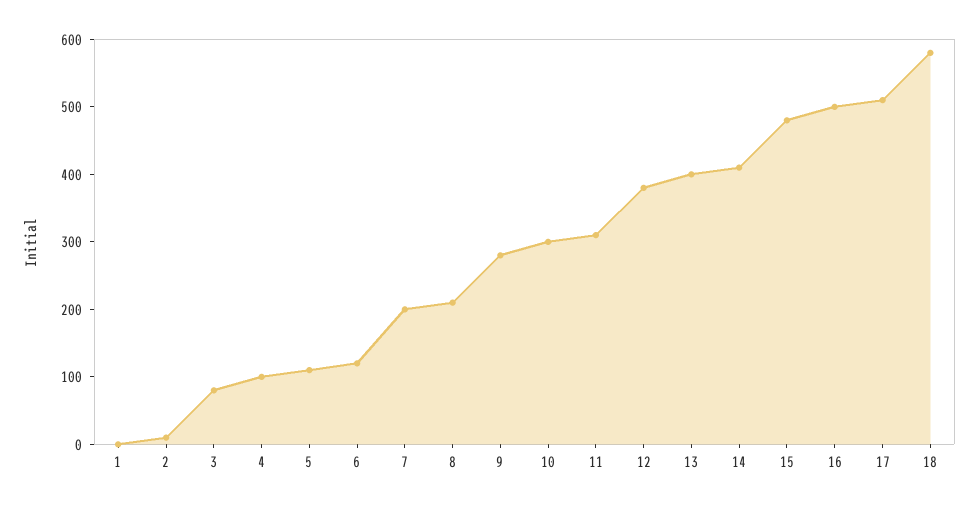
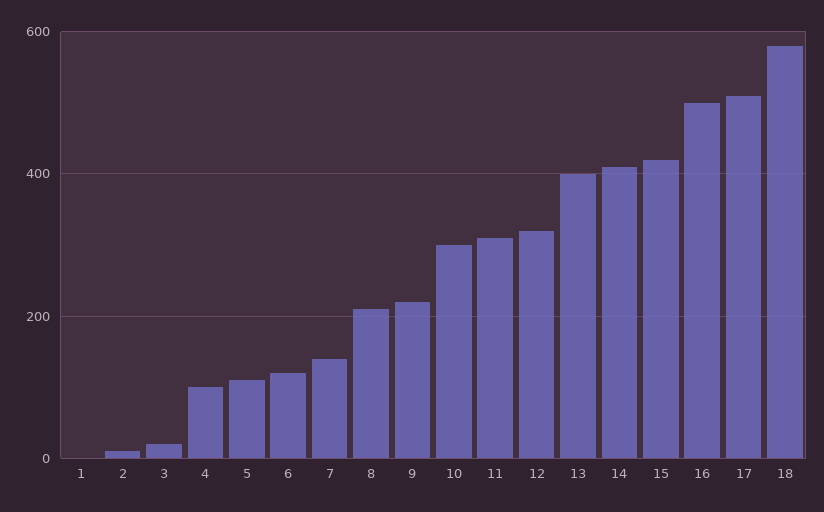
  {
    "1": 0,
    "2": 20,
-   "3": 80,
+   "3": 20,
    "4": 100,
    "5": 120,
    "6": 120,
-   "7": 200,
+   "7": 140,
    "8": 220,
-   "9": 280,
+   "9": 220,
    "10": 300,
    "11": 320,
-   "12": 380,
+   "12": 320,
    "13": 400,
    "14": 420,
-   "15": 480,
+   "15": 420,
    "16": 500,
    "17": 520,
    "18": 580
  }

